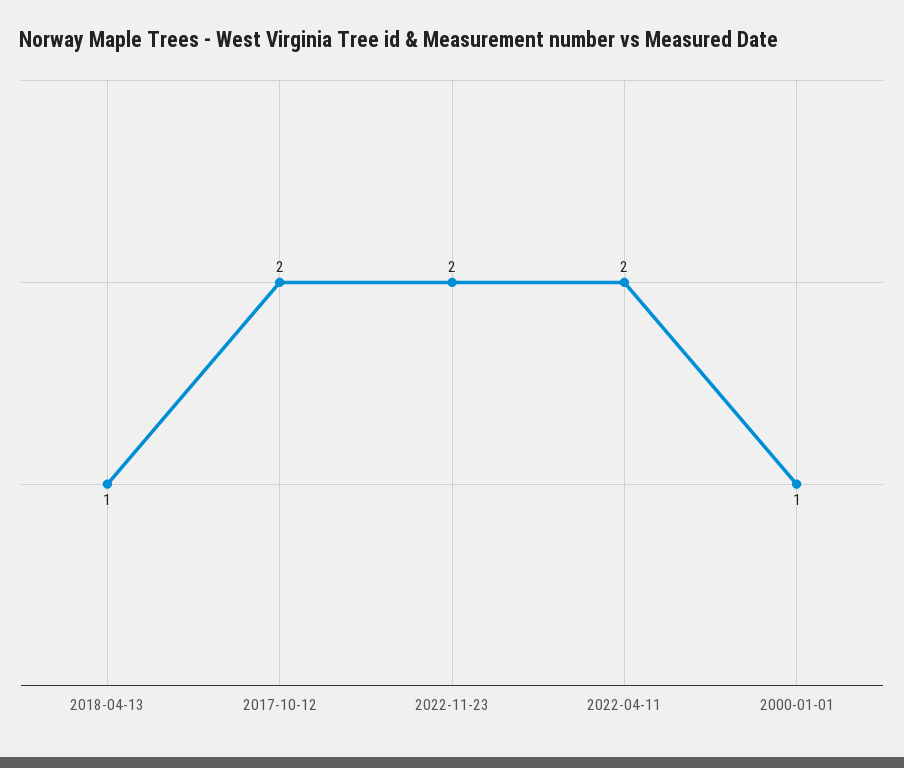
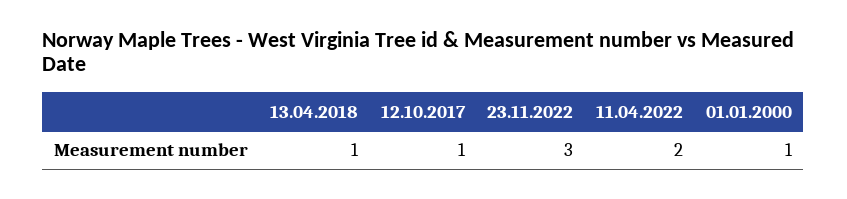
  {
    "2018-04-13": 1,
-   "2017-10-12": 2,
+   "2017-10-12": 1,
-   "2022-11-23": 2,
+   "2022-11-23": 3,
    "2022-04-11": 2,
    "2000-01-01": 1
  }

